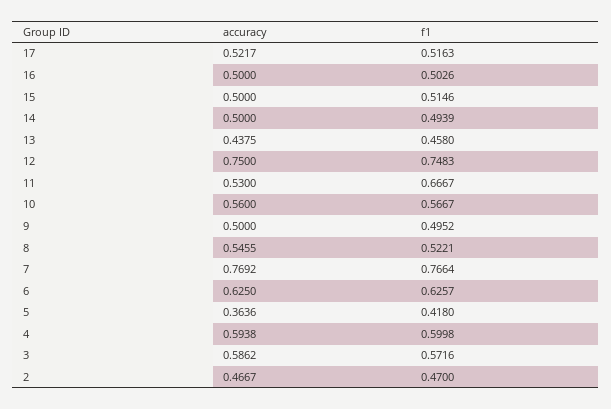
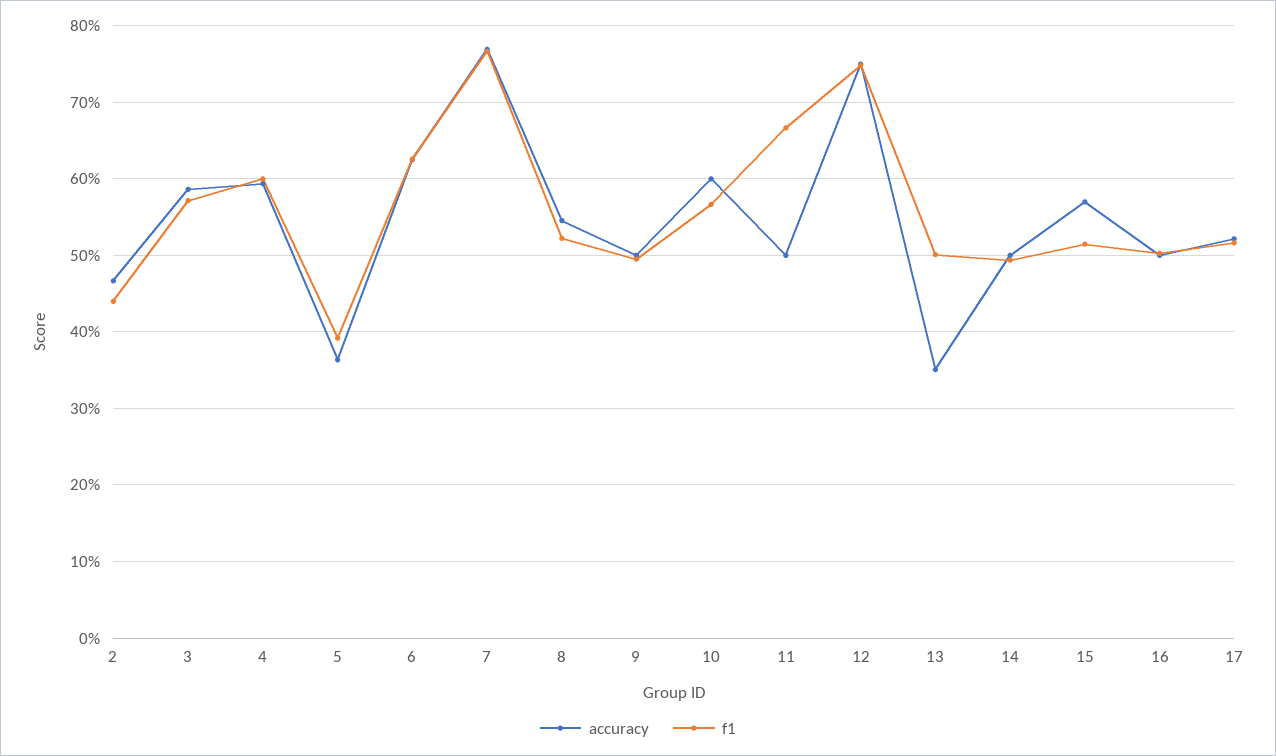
  {
    "accuracy": {
      "17": 0.5217,
      "16": 0.5,
-     "15": 0.5,
+     "15": 0.57,
      "14": 0.5,
-     "13": 0.4375,
+     "13": 0.35,
      "12": 0.75,
-     "11": 0.53,
+     "11": 0.5,
-     "10": 0.56,
+     "10": 0.6,
      "9": 0.5,
      "8": 0.5455,
      "7": 0.7692,
      "6": 0.625,
      "5": 0.3636,
      "4": 0.5938,
      "3": 0.5862,
      "2": 0.4667
    },
    "f1": {
      "17": 0.5163,
      "16": 0.5026,
      "15": 0.5146,
      "14": 0.4939,
-     "13": 0.458,
+     "13": 0.5,
      "12": 0.7483,
      "11": 0.6667,
      "10": 0.5667,
      "9": 0.4952,
      "8": 0.5221,
      "7": 0.7664,
      "6": 0.6257,
-     "5": 0.418,
+     "5": 0.39,
      "4": 0.5998,
      "3": 0.5716,
-     "2": 0.47
+     "2": 0.44
    }
  }

